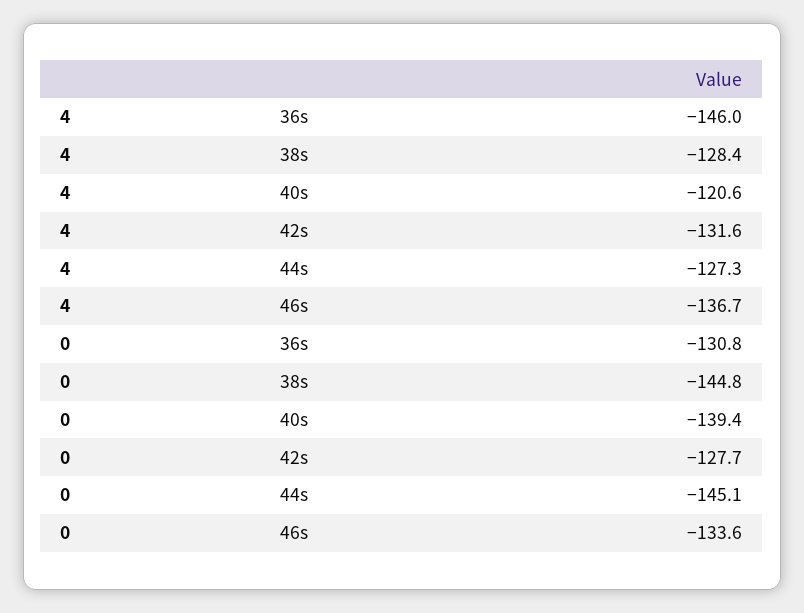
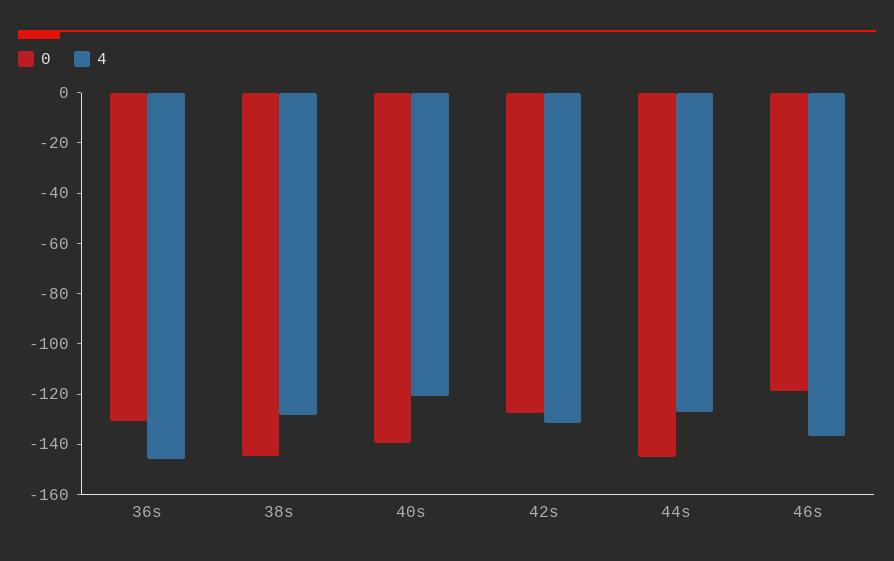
  {
    "4": {
      "36s": -146,
      "38s": -128.4,
      "40s": -120.6,
      "42s": -131.6,
      "44s": -127.3,
      "46s": -136.7
    },
    "0": {
      "36s": -130.8,
      "38s": -144.8,
      "40s": -139.4,
      "42s": -127.7,
      "44s": -145.1,
-     "46s": -133.6
+     "46s": -120
    }
  }

